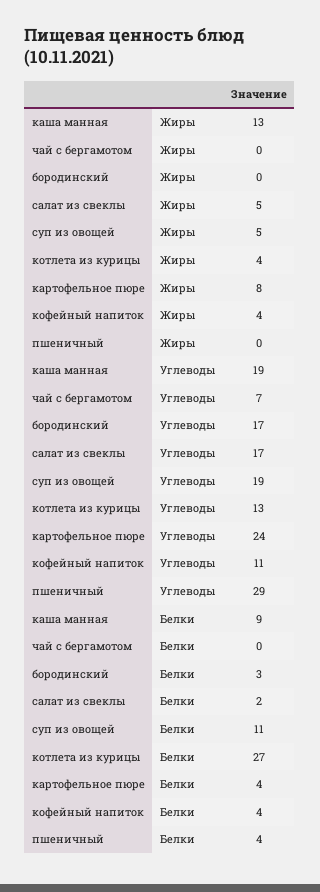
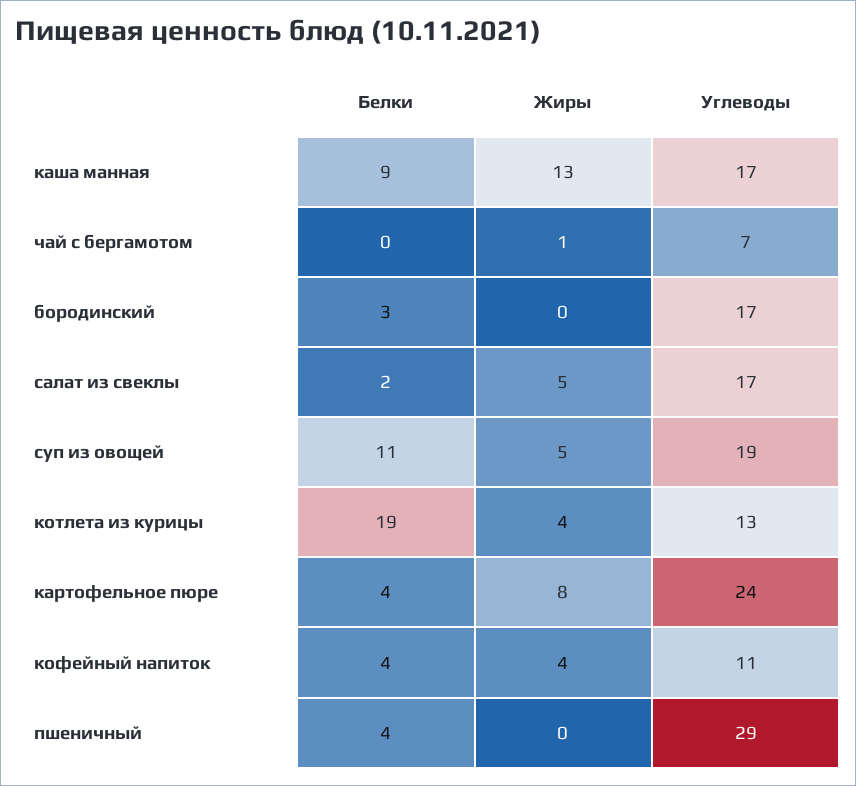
  {
    "каша манная": {
      "Жиры": 13,
-     "Углеводы": 19,
+     "Углеводы": 17,
      "Белки": 9
    },
    "чай с бергамотом": {
-     "Жиры": 0,
+     "Жиры": 1,
      "Углеводы": 7,
      "Белки": 0
    },
    "бородинский": {
      "Жиры": 0,
      "Углеводы": 17,
      "Белки": 3
    },
    "салат из свеклы": {
      "Жиры": 5,
      "Углеводы": 17,
      "Белки": 2
    },
    "суп из овощей": {
      "Жиры": 5,
      "Углеводы": 19,
      "Белки": 11
    },
    "котлета из курицы": {
      "Жиры": 4,
      "Углеводы": 13,
-     "Белки": 27
+     "Белки": 19
    },
    "картофельное пюре": {
      "Жиры": 8,
      "Углеводы": 24,
      "Белки": 4
    },
    "кофейный напиток": {
      "Жиры": 4,
      "Углеводы": 11,
      "Белки": 4
    },
    "пшеничный": {
      "Жиры": 0,
      "Углеводы": 29,
      "Белки": 4
    }
  }

